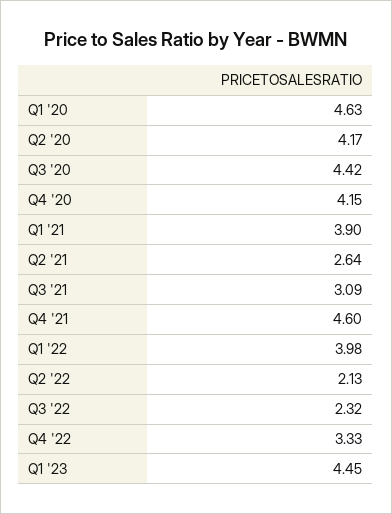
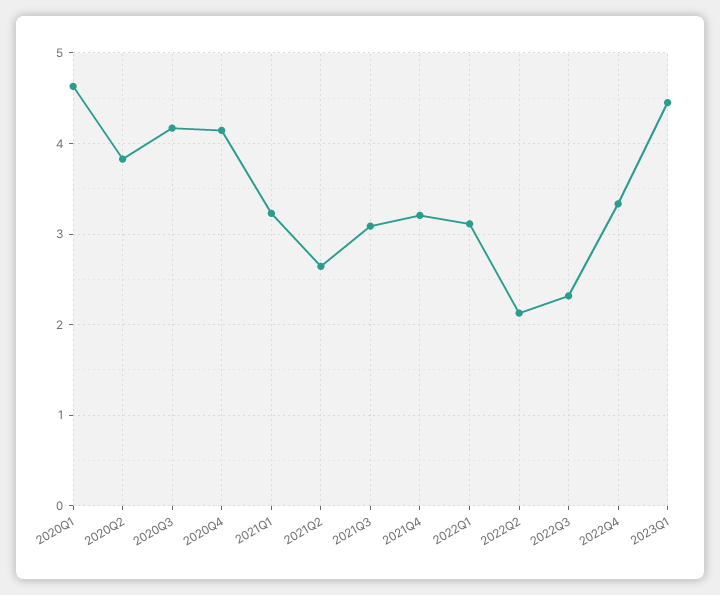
  {
    "Q1 '20": 4.63,
-   "Q2 '20": 4.17,
+   "Q2 '20": 3.8,
-   "Q3 '20": 4.42,
+   "Q3 '20": 4.2,
    "Q4 '20": 4.15,
-   "Q1 '21": 3.9,
+   "Q1 '21": 3.2,
    "Q2 '21": 2.64,
    "Q3 '21": 3.09,
-   "Q4 '21": 4.6,
+   "Q4 '21": 3.2,
-   "Q1 '22": 3.98,
+   "Q1 '22": 3.1,
    "Q2 '22": 2.13,
    "Q3 '22": 2.32,
    "Q4 '22": 3.33,
    "Q1 '23": 4.45
  }

